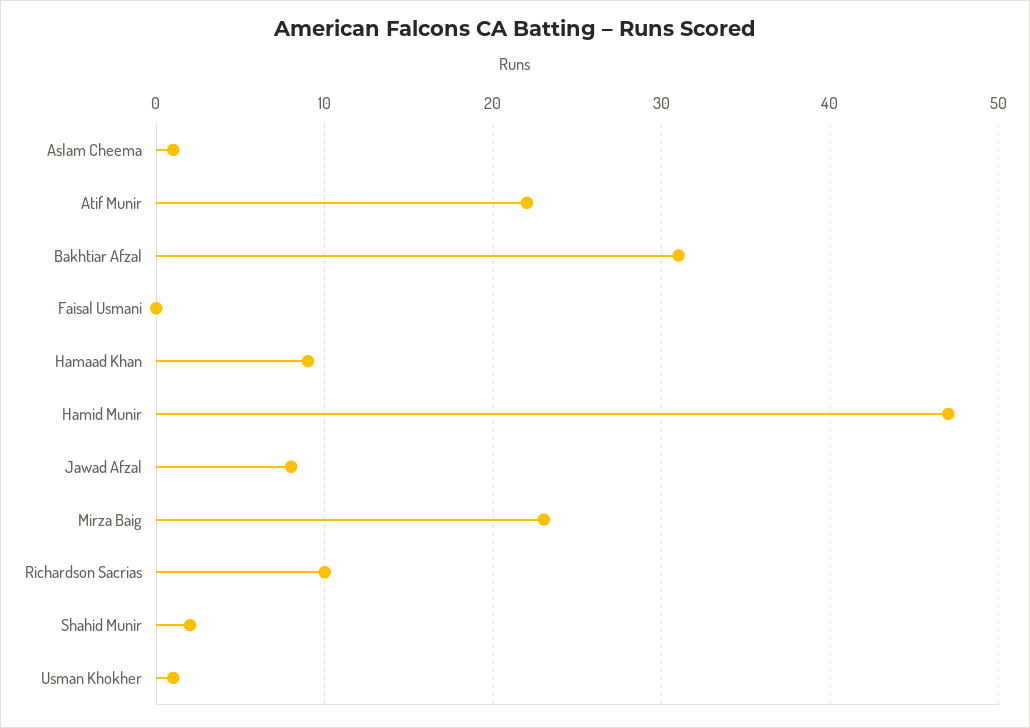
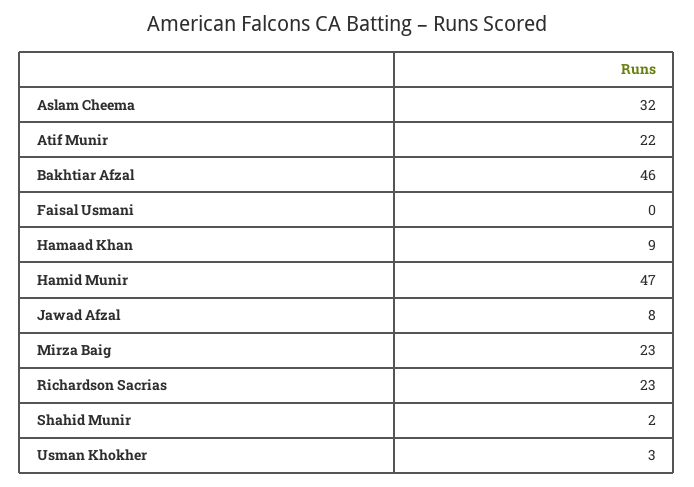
  {
-   "Aslam Cheema": 1,
+   "Aslam Cheema": 32,
    "Atif Munir": 22,
-   "Bakhtiar Afzal": 31,
+   "Bakhtiar Afzal": 46,
    "Faisal Usmani": 0,
    "Hamaad Khan": 9,
    "Hamid Munir": 47,
    "Jawad Afzal": 8,
    "Mirza Baig": 23,
-   "Richardson Sacrias": 10,
+   "Richardson Sacrias": 23,
    "Shahid Munir": 2,
-   "Usman Khokher": 1
+   "Usman Khokher": 3
  }

